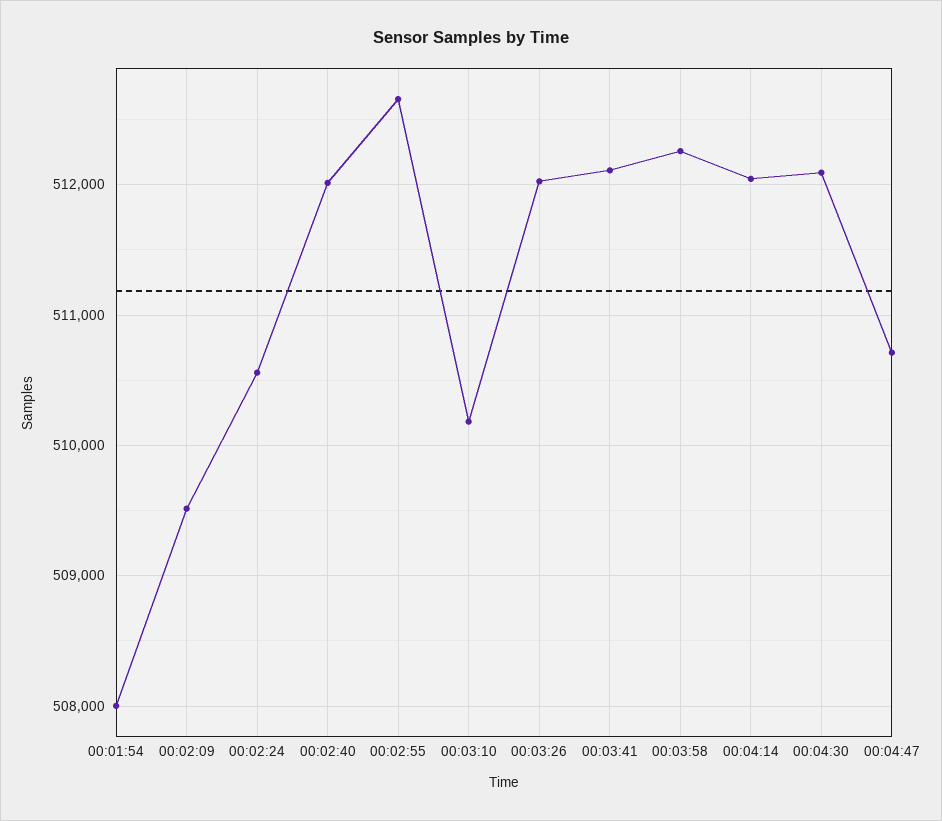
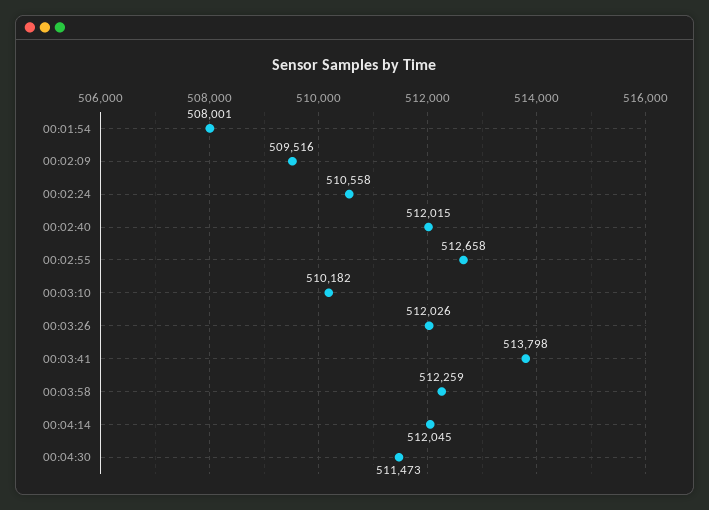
  {
    "00:01:54": 508001,
    "00:02:09": 509516,
    "00:02:24": 510558,
    "00:02:40": 512015,
    "00:02:55": 512658,
    "00:03:10": 510182,
    "00:03:26": 512026,
-   "00:03:41": 512100,
+   "00:03:41": 513798,
    "00:03:58": 512259,
    "00:04:14": 512045,
-   "00:04:30": 512100,
+   "00:04:30": 511473
-   "00:04:47": 510700
  }

